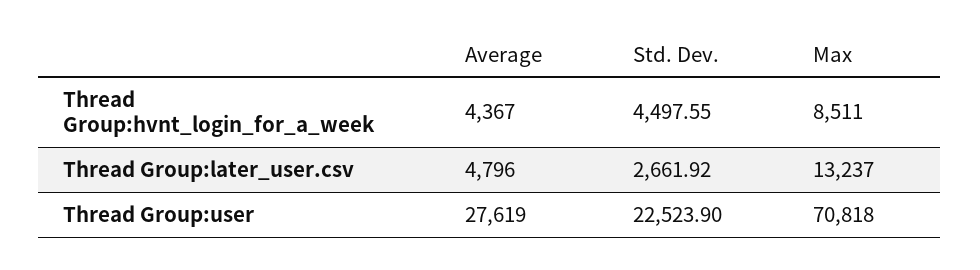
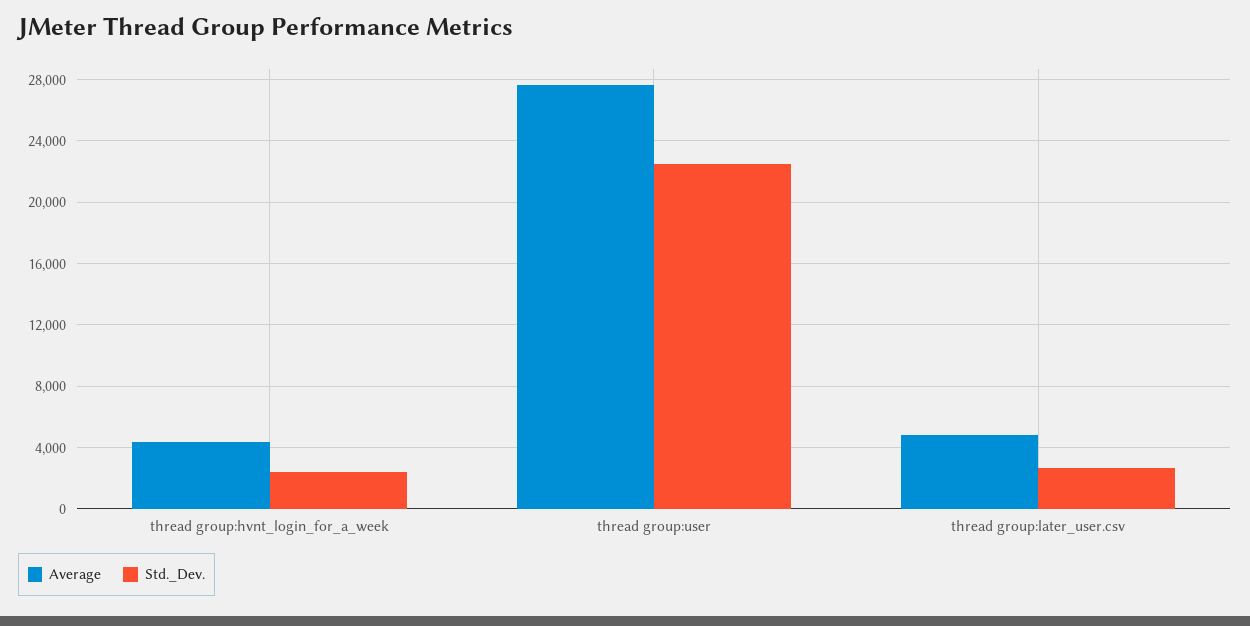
  {
    "Average": {
      "Thread Group:hvnt_login_for_a_week": 4367,
      "Thread Group:later_user.csv": 4796,
      "Thread Group:user": 27619
    },
    "Std. Dev.": {
-     "Thread Group:hvnt_login_for_a_week": 4497.55,
+     "Thread Group:hvnt_login_for_a_week": 2500,
      "Thread Group:later_user.csv": 2661.92,
      "Thread Group:user": 22523.9
-   },
+   }
-   "Max": {
-     "Thread Group:hvnt_login_for_a_week": 8511,
-     "Thread Group:later_user.csv": 13237,
-     "Thread Group:user": 70818
-   }
  }

